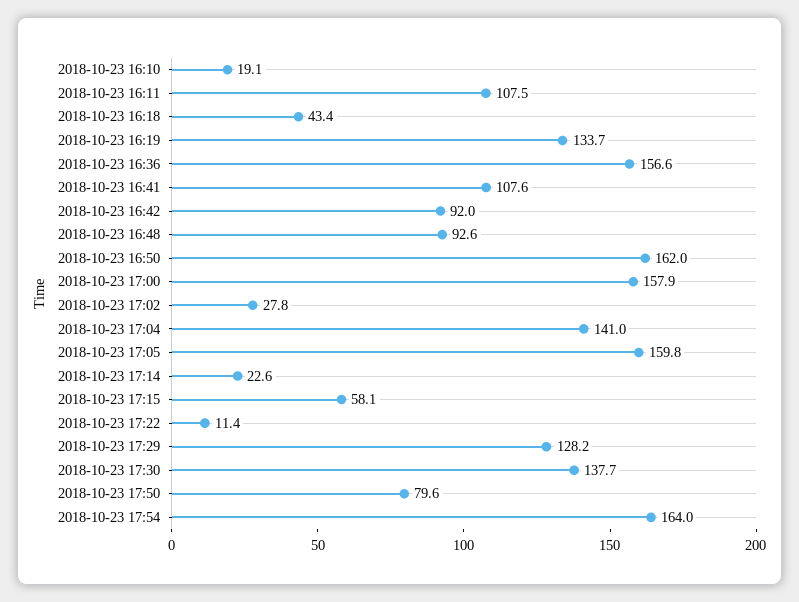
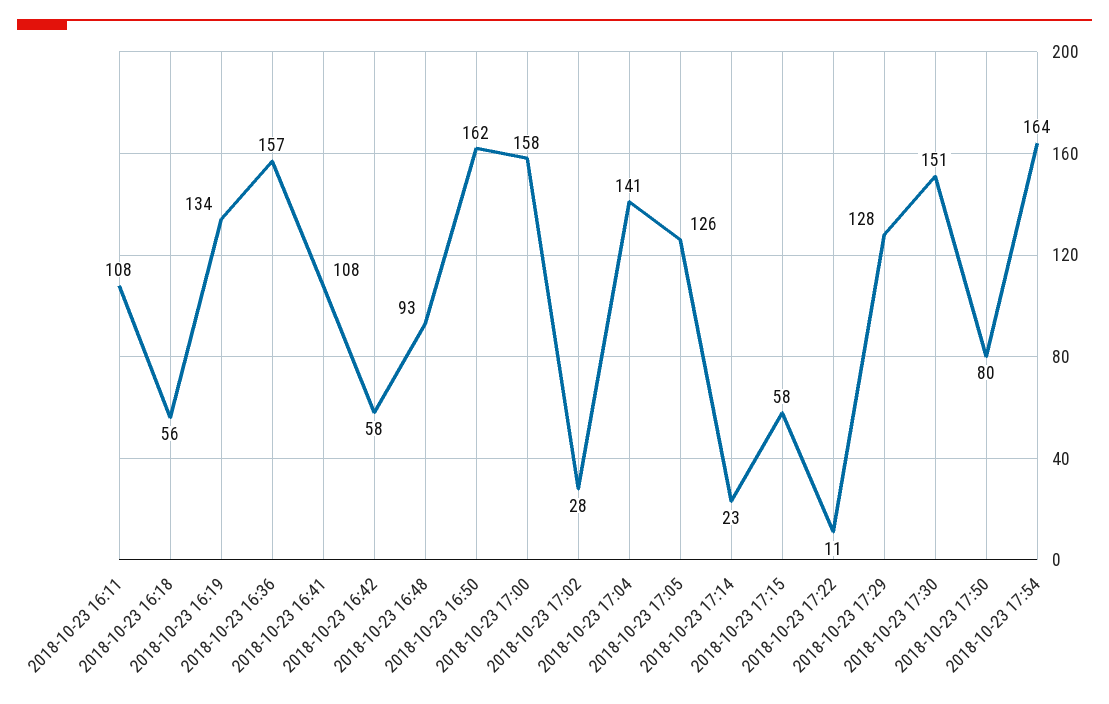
  {
-   "2018-10-23 16:10": 19.1,
    "2018-10-23 16:11": 107.5,
-   "2018-10-23 16:18": 43.4,
+   "2018-10-23 16:18": 56,
    "2018-10-23 16:19": 133.7,
    "2018-10-23 16:36": 156.6,
    "2018-10-23 16:41": 107.6,
-   "2018-10-23 16:42": 92,
+   "2018-10-23 16:42": 58,
    "2018-10-23 16:48": 92.6,
    "2018-10-23 16:50": 162,
    "2018-10-23 17:00": 157.9,
    "2018-10-23 17:02": 27.8,
    "2018-10-23 17:04": 141,
-   "2018-10-23 17:05": 159.8,
+   "2018-10-23 17:05": 126,
    "2018-10-23 17:14": 22.6,
    "2018-10-23 17:15": 58.1,
    "2018-10-23 17:22": 11.4,
    "2018-10-23 17:29": 128.2,
-   "2018-10-23 17:30": 137.7,
+   "2018-10-23 17:30": 151,
    "2018-10-23 17:50": 79.6,
    "2018-10-23 17:54": 164
  }

